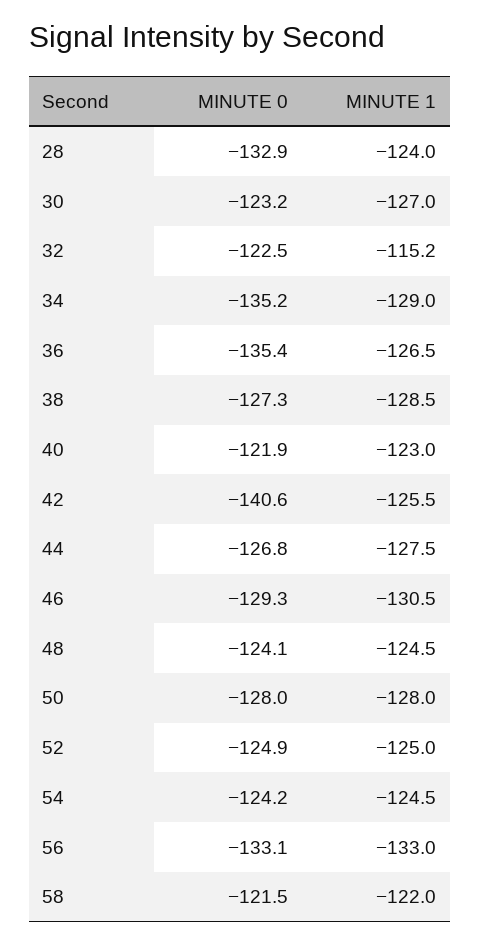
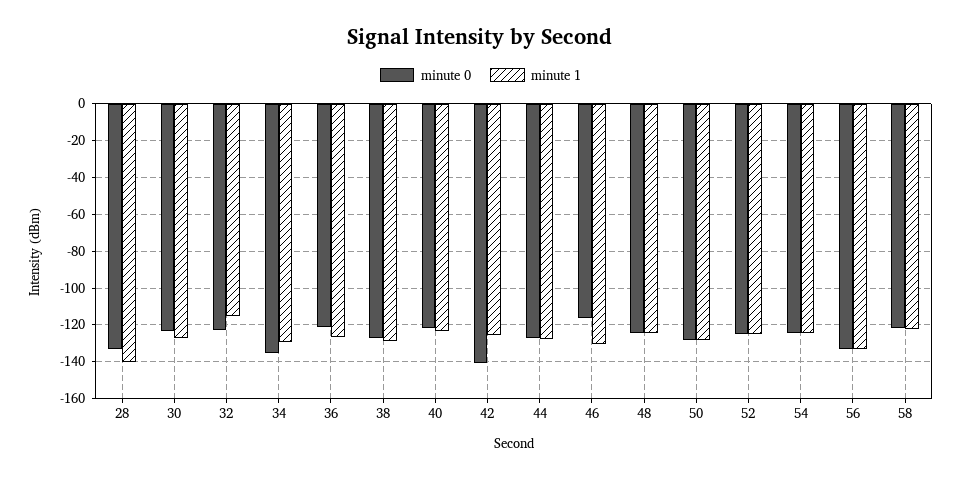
  {
    "MINUTE 0": {
      "28": -132.9,
      "30": -123.2,
      "32": -122.5,
      "34": -135.2,
-     "36": -135.4,
+     "36": -120,
      "38": -127.3,
      "40": -121.9,
      "42": -140.6,
      "44": -126.8,
-     "46": -129.3,
+     "46": -115,
      "48": -124.1,
      "50": -128,
      "52": -124.9,
      "54": -124.2,
      "56": -133.1,
      "58": -121.5
    },
    "MINUTE 1": {
-     "28": -124,
+     "28": -140,
      "30": -127,
      "32": -115.2,
      "34": -129,
      "36": -126.5,
      "38": -128.5,
      "40": -123,
      "42": -125.5,
      "44": -127.5,
      "46": -130.5,
      "48": -124.5,
      "50": -128,
      "52": -125,
      "54": -124.5,
      "56": -133,
      "58": -122
    }
  }

